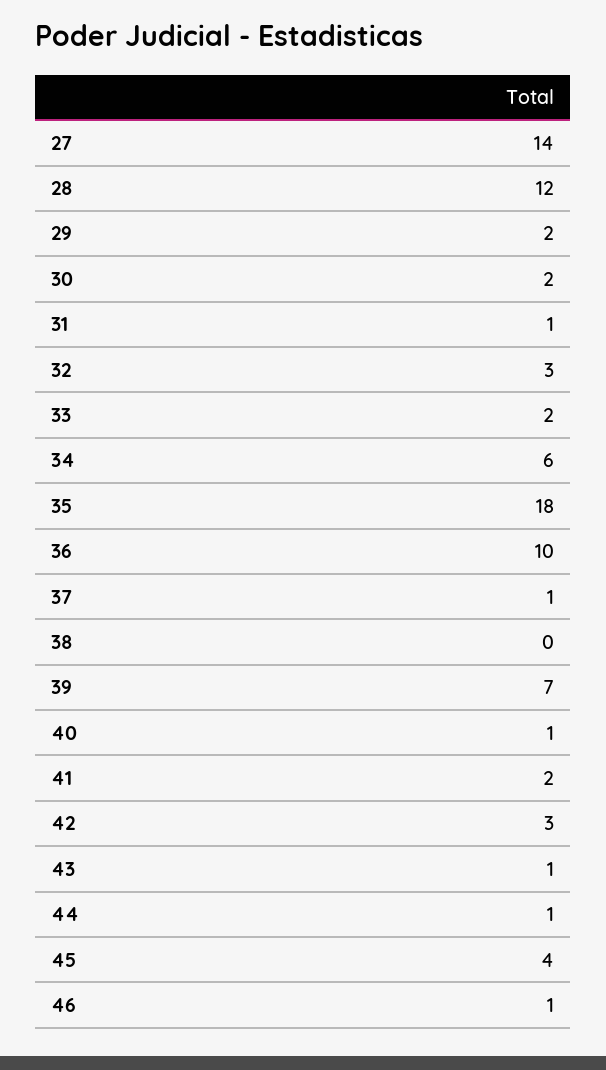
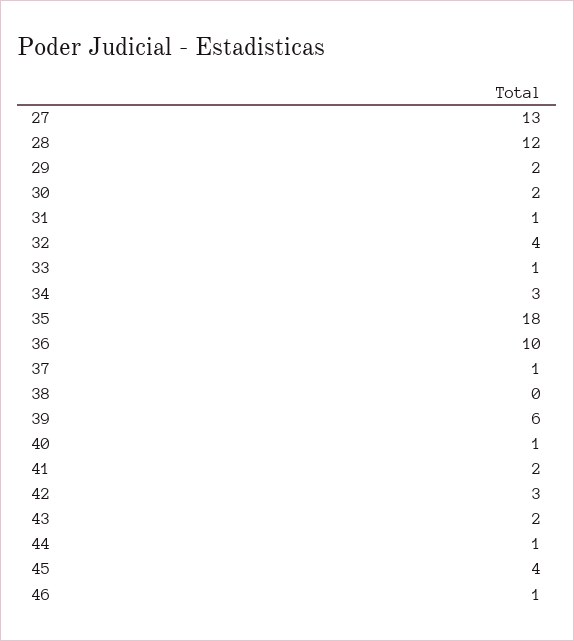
  {
-   "27": 14,
+   "27": 13,
    "28": 12,
    "29": 2,
    "30": 2,
    "31": 1,
-   "32": 3,
+   "32": 4,
-   "33": 2,
+   "33": 1,
-   "34": 6,
+   "34": 3,
    "35": 18,
    "36": 10,
    "37": 1,
    "38": 0,
-   "39": 7,
+   "39": 6,
    "40": 1,
    "41": 2,
    "42": 3,
-   "43": 1,
+   "43": 2,
    "44": 1,
    "45": 4,
    "46": 1
  }

